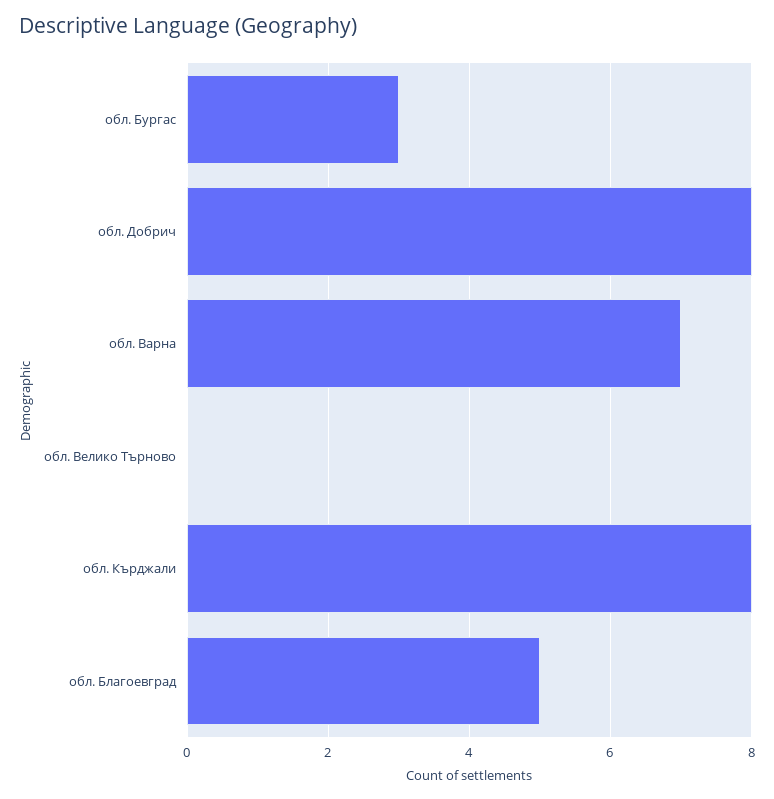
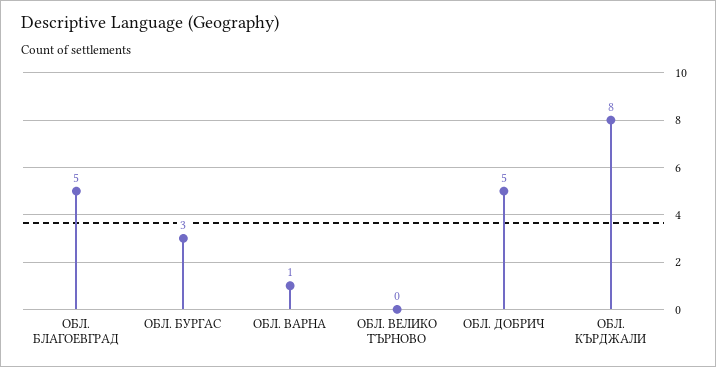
  {
    "обл. Бургас": 3,
-   "обл. Добрич": 8,
+   "обл. Добрич": 5,
-   "обл. Варна": 7,
+   "обл. Варна": 1,
    "обл. Велико Търново": 0,
    "обл. Кърджали": 8,
    "обл. Благоевград": 5
  }

